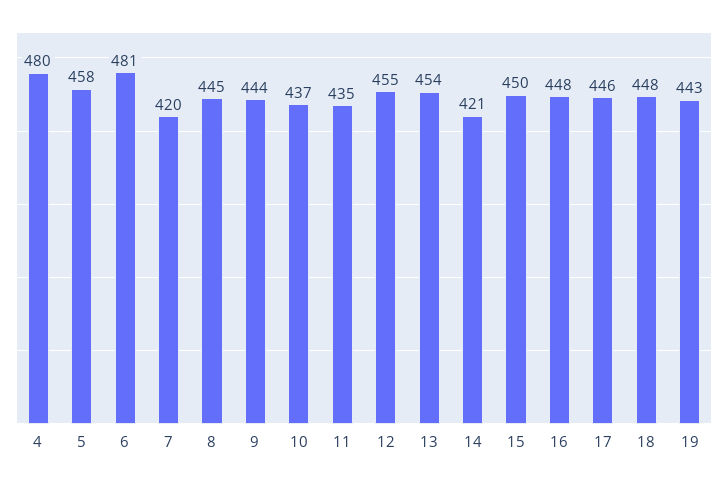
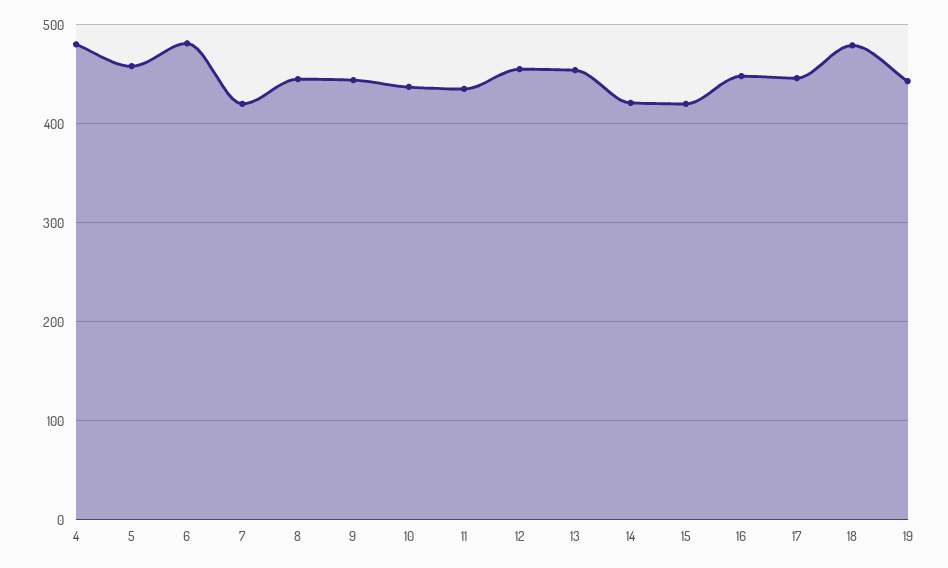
  {
    "4": 480,
    "5": 458,
    "6": 481,
    "7": 420,
    "8": 445,
    "9": 444,
    "10": 437,
    "11": 435,
    "12": 455,
    "13": 454,
    "14": 421,
-   "15": 450,
+   "15": 420,
    "16": 448,
    "17": 446,
-   "18": 448,
+   "18": 480,
    "19": 443
  }

